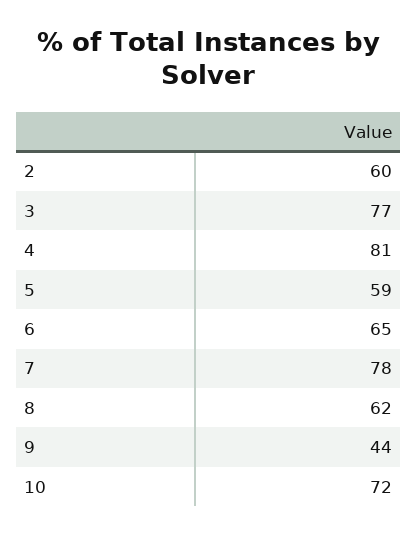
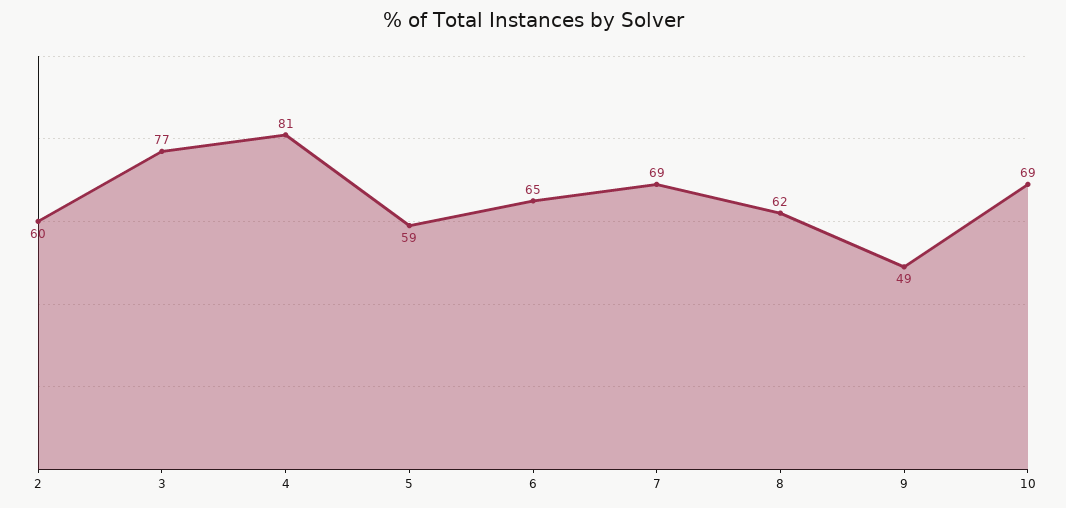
  {
    "2": 60,
    "3": 77,
    "4": 81,
    "5": 59,
    "6": 65,
-   "7": 78,
+   "7": 69,
    "8": 62,
-   "9": 44,
+   "9": 49,
-   "10": 72
+   "10": 69
  }

